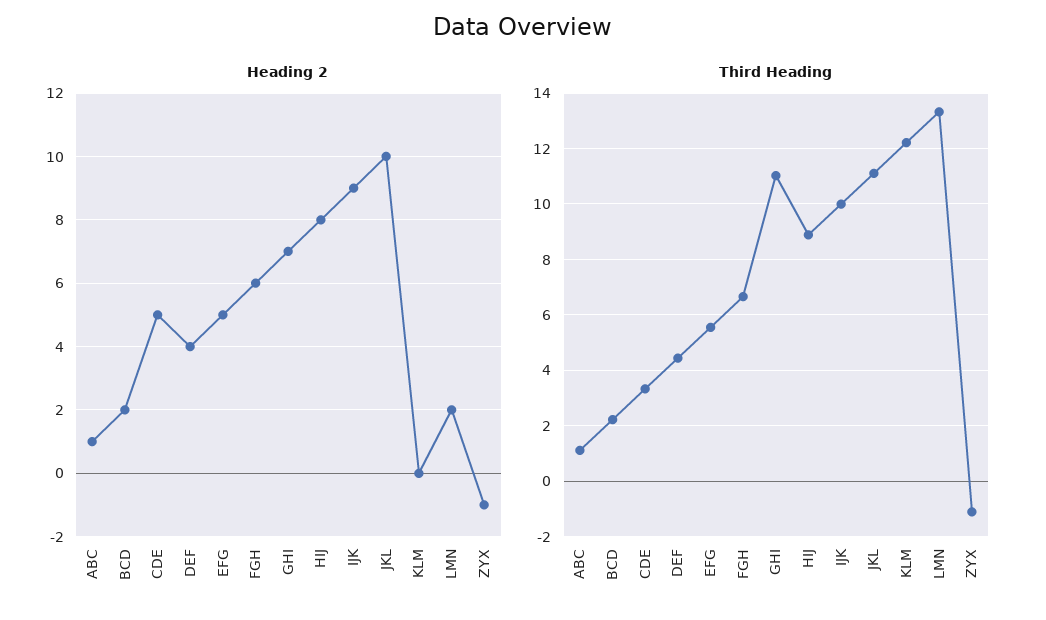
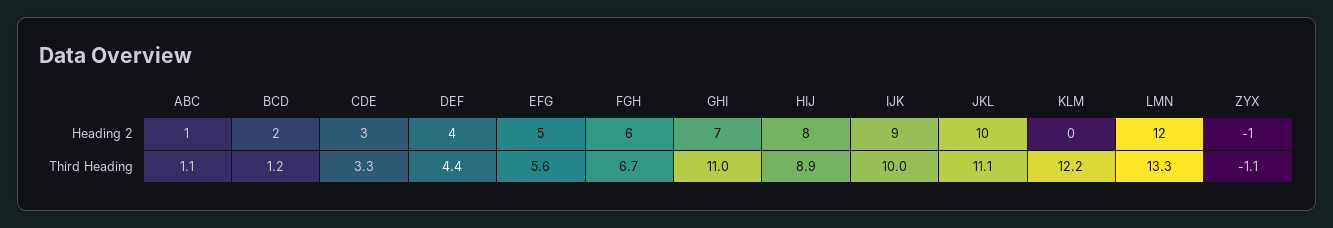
  {
    "Heading 2": {
      "ABC": 1,
      "BCD": 2,
-     "CDE": 5,
+     "CDE": 3,
      "DEF": 4,
      "EFG": 5,
      "FGH": 6,
      "GHI": 7,
      "HIJ": 8,
      "IJK": 9,
      "JKL": 10,
      "KLM": 0,
-     "LMN": 2,
+     "LMN": 12,
      "ZYX": -1
    },
    "Third Heading": {
      "ABC": 1.1,
-     "BCD": 2.25,
+     "BCD": 1.2,
      "CDE": 3.3,
      "DEF": 4.4,
      "EFG": 5.6,
      "FGH": 6.7,
      "GHI": 11,
      "HIJ": 8.9,
      "IJK": 10,
      "JKL": 11.1,
      "KLM": 12.2,
      "LMN": 13.3,
      "ZYX": -1.1
    }
  }

